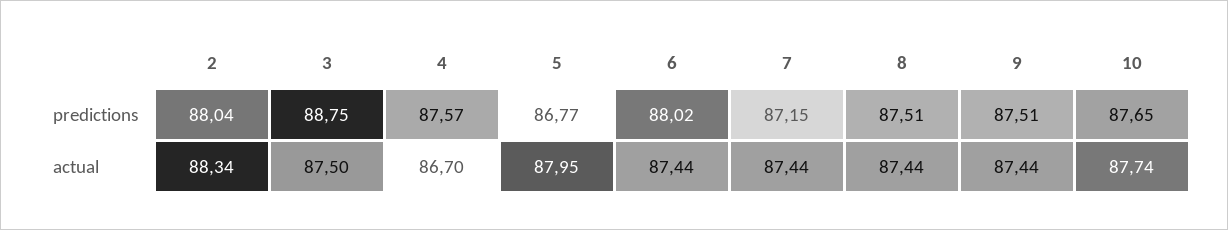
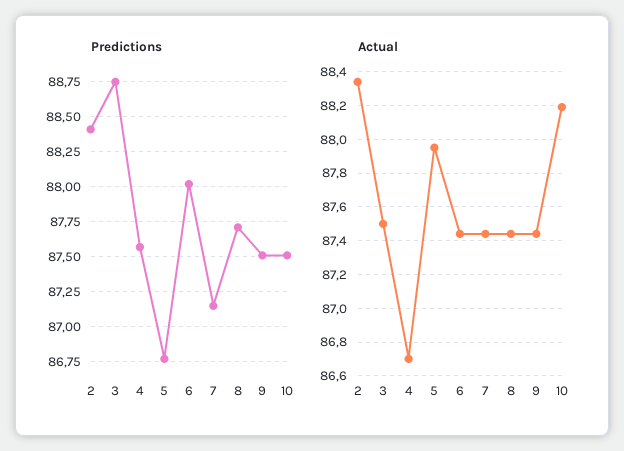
  {
    "predictions": {
-     "2": 88.04,
+     "2": 88.4,
      "3": 88.75,
      "4": 87.57,
      "5": 86.77,
      "6": 88.02,
      "7": 87.15,
-     "8": 87.51,
+     "8": 87.7,
      "9": 87.51,
-     "10": 87.65
+     "10": 87.5
    },
    "actual": {
      "2": 88.34,
      "3": 87.5,
      "4": 86.7,
      "5": 87.95,
      "6": 87.44,
      "7": 87.44,
      "8": 87.44,
      "9": 87.44,
-     "10": 87.74
+     "10": 88.2
    }
  }

